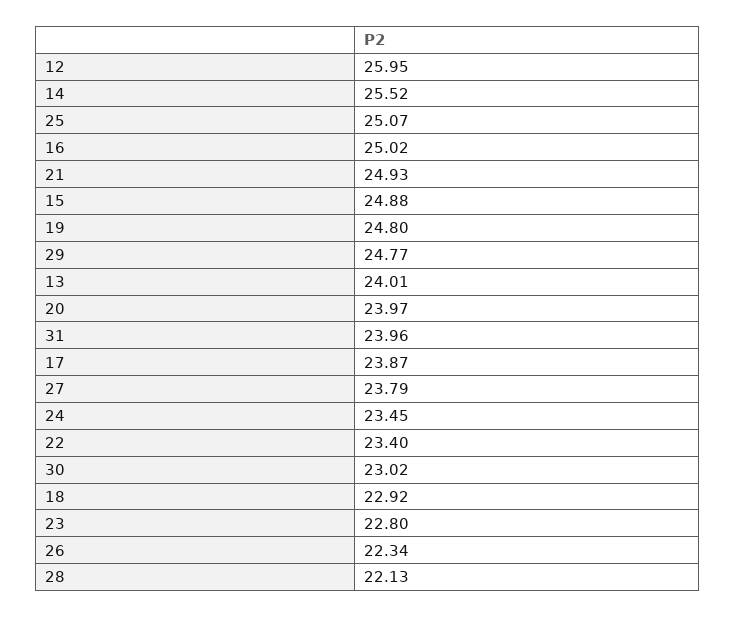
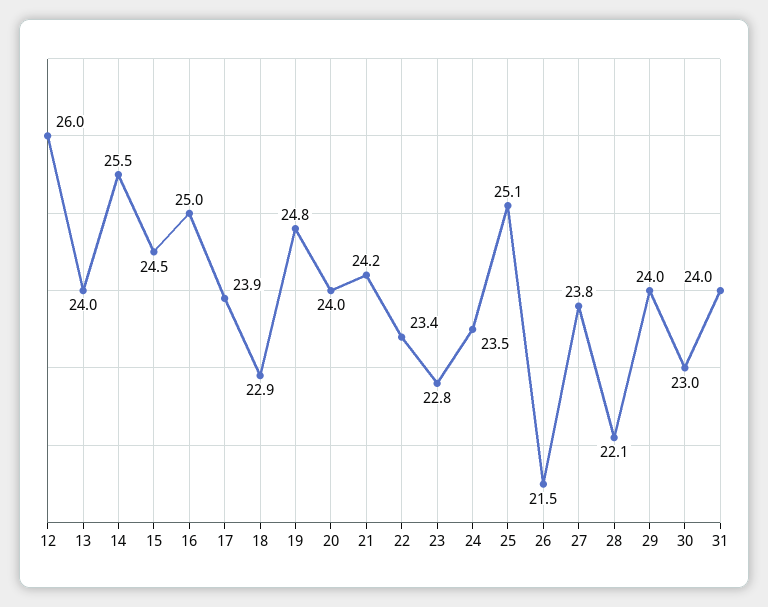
  {
    "12": 25.95,
    "14": 25.52,
    "25": 25.07,
    "16": 25.02,
-   "21": 24.93,
+   "21": 24.2,
-   "15": 24.88,
+   "15": 24.5,
    "19": 24.8,
-   "29": 24.77,
+   "29": 24,
    "13": 24.01,
    "20": 23.97,
    "31": 23.96,
    "17": 23.87,
    "27": 23.79,
    "24": 23.45,
    "22": 23.4,
    "30": 23.02,
    "18": 22.92,
    "23": 22.8,
-   "26": 22.34,
+   "26": 21.5,
    "28": 22.13
  }

